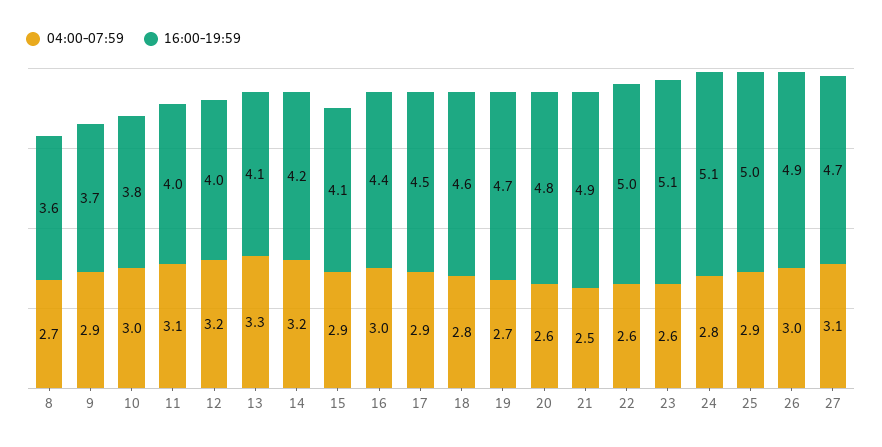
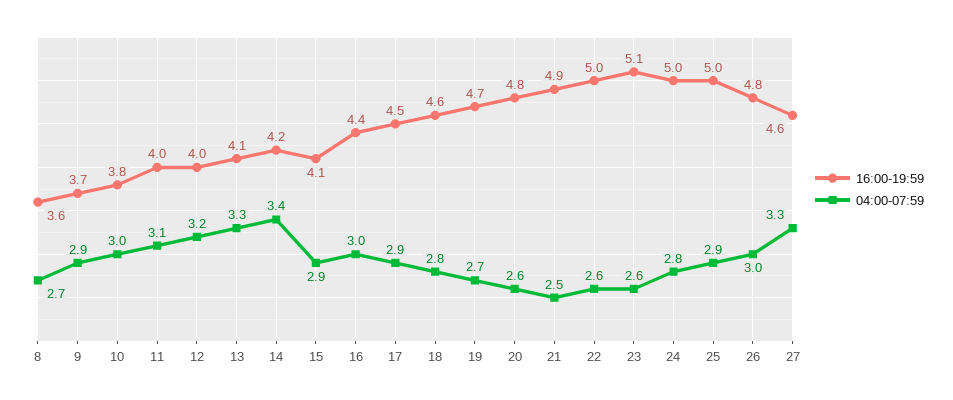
  {
    "04:00-07:59": {
      "8": 2.7,
      "9": 2.9,
      "10": 3,
      "11": 3.1,
      "12": 3.2,
      "13": 3.3,
-     "14": 3.2,
+     "14": 3.4,
      "15": 2.9,
      "16": 3,
      "17": 2.9,
      "18": 2.8,
      "19": 2.7,
      "20": 2.6,
      "21": 2.5,
      "22": 2.6,
      "23": 2.6,
      "24": 2.8,
      "25": 2.9,
      "26": 3,
-     "27": 3.1
+     "27": 3.3
    },
    "16:00-19:59": {
      "8": 3.6,
      "9": 3.7,
      "10": 3.8,
      "11": 4,
      "12": 4,
      "13": 4.1,
      "14": 4.2,
      "15": 4.1,
      "16": 4.4,
      "17": 4.5,
      "18": 4.6,
      "19": 4.7,
      "20": 4.8,
      "21": 4.9,
      "22": 5,
      "23": 5.1,
-     "24": 5.1,
+     "24": 5,
      "25": 5,
-     "26": 4.9,
+     "26": 4.8,
-     "27": 4.7
+     "27": 4.6
    }
  }

